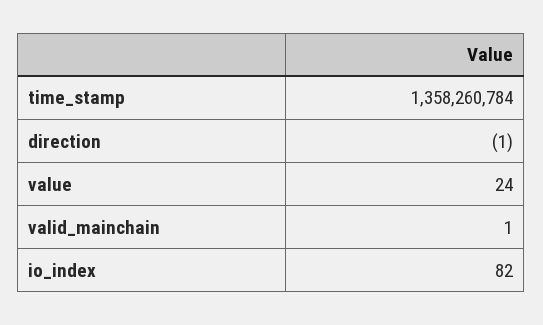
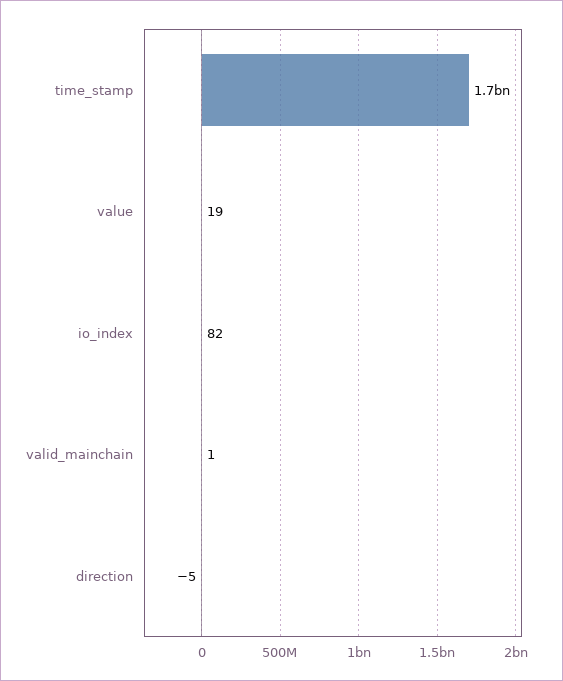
  {
-   "time_stamp": 1358260784,
+   "time_stamp": 1700000000,
-   "direction": -1,
+   "direction": -5,
-   "value": 24,
+   "value": 19,
    "valid_mainchain": 1,
    "io_index": 82
  }

